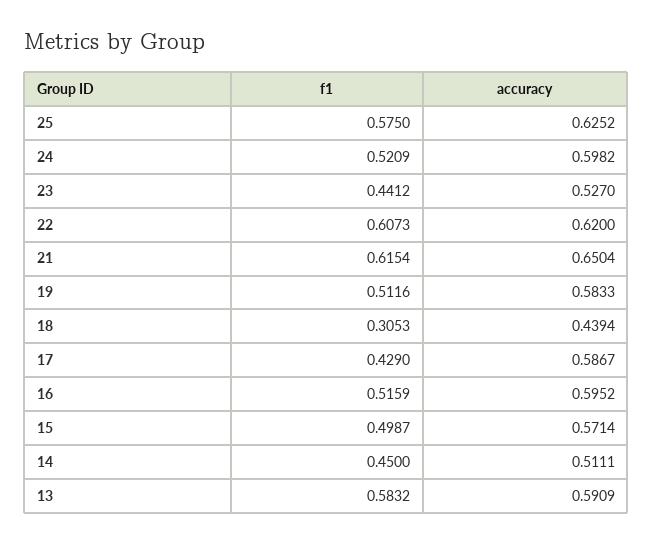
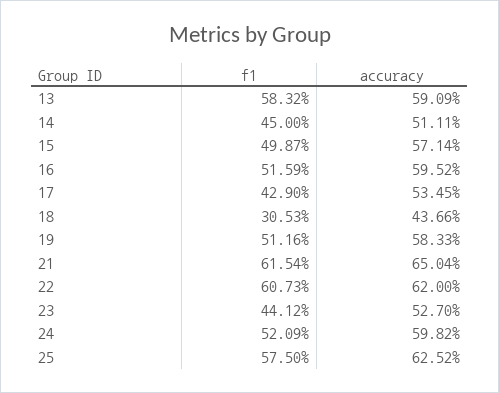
  {
    "f1": {
      "25": 0.575,
      "24": 0.5209,
      "23": 0.4412,
      "22": 0.6073,
      "21": 0.6154,
      "19": 0.5116,
      "18": 0.3053,
      "17": 0.429,
      "16": 0.5159,
      "15": 0.4987,
      "14": 0.45,
      "13": 0.5832
    },
    "accuracy": {
      "25": 0.6252,
      "24": 0.5982,
      "23": 0.527,
      "22": 0.62,
      "21": 0.6504,
      "19": 0.5833,
-     "18": 0.4394,
+     "18": 0.4366,
-     "17": 0.5867,
+     "17": 0.5345,
      "16": 0.5952,
      "15": 0.5714,
      "14": 0.5111,
      "13": 0.5909
    }
  }

